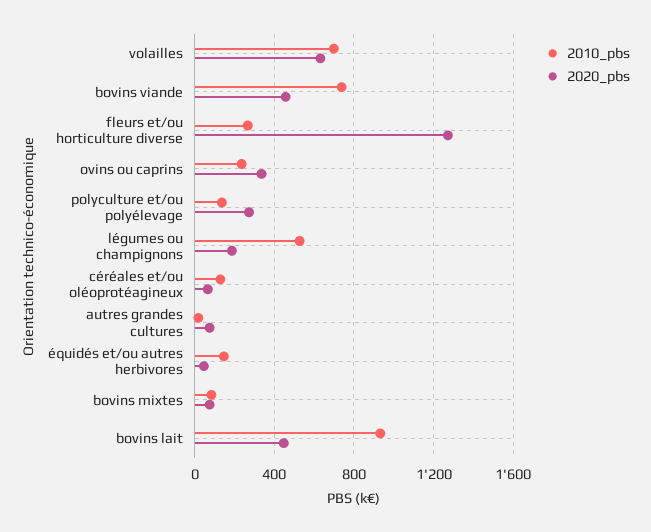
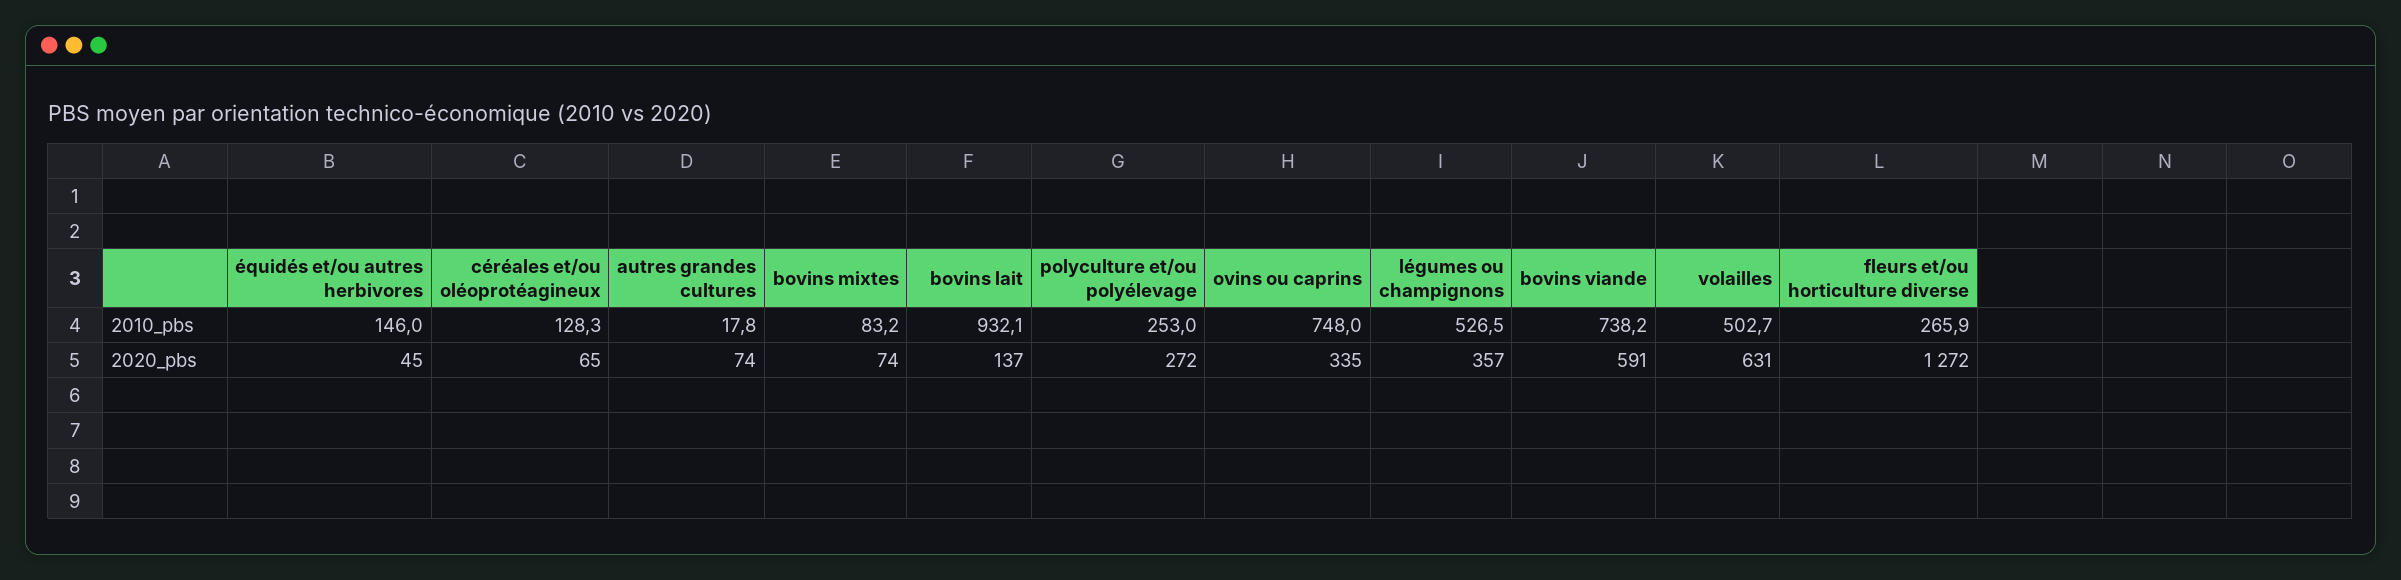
  {
    "2010_pbs": {
-     "volailles": 700,
+     "volailles": 502.7,
      "bovins viande": 738.2,
      "fleurs et/ou horticulture diverse": 265.9,
-     "ovins ou caprins": 250,
+     "ovins ou caprins": 748,
-     "polyculture et/ou polyélevage": 150,
+     "polyculture et/ou polyélevage": 253,
      "légumes ou champignons": 526.5,
      "céréales et/ou oléoprotéagineux": 128.3,
      "autres grandes cultures": 17.8,
      "équidés et/ou autres herbivores": 146,
      "bovins mixtes": 83.2,
      "bovins lait": 932.1
    },
    "2020_pbs": {
      "volailles": 631,
-     "bovins viande": 450,
+     "bovins viande": 591,
      "fleurs et/ou horticulture diverse": 1272,
      "ovins ou caprins": 335,
      "polyculture et/ou polyélevage": 272,
-     "légumes ou champignons": 200,
+     "légumes ou champignons": 357,
      "céréales et/ou oléoprotéagineux": 65,
      "autres grandes cultures": 74,
      "équidés et/ou autres herbivores": 45,
      "bovins mixtes": 74,
-     "bovins lait": 450
+     "bovins lait": 137
    }
  }

